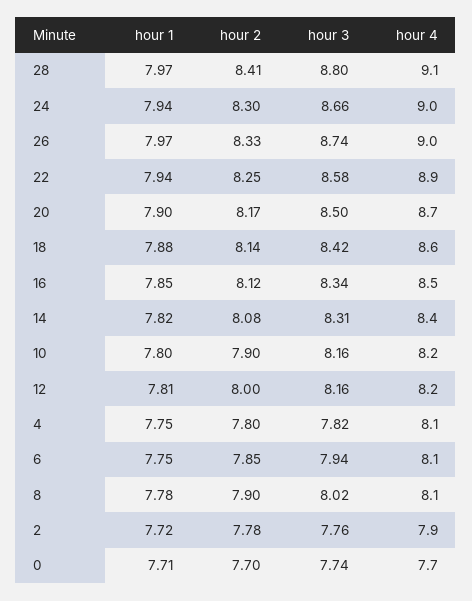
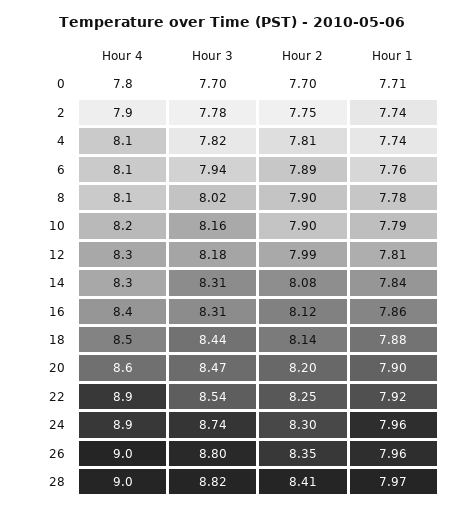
  {
    "hour 1": {
      "28": 7.97,
-     "24": 7.94,
+     "24": 7.96,
-     "26": 7.97,
+     "26": 7.96,
-     "22": 7.94,
+     "22": 7.92,
      "20": 7.9,
      "18": 7.88,
-     "16": 7.85,
+     "16": 7.86,
-     "14": 7.82,
+     "14": 7.84,
-     "10": 7.8,
+     "10": 7.79,
      "12": 7.81,
-     "4": 7.75,
+     "4": 7.74,
-     "6": 7.75,
+     "6": 7.76,
      "8": 7.78,
-     "2": 7.72,
+     "2": 7.74,
      "0": 7.71
    },
    "hour 2": {
      "28": 8.41,
      "24": 8.3,
-     "26": 8.33,
+     "26": 8.35,
      "22": 8.25,
-     "20": 8.17,
+     "20": 8.2,
      "18": 8.14,
      "16": 8.12,
      "14": 8.08,
      "10": 7.9,
-     "12": 8,
+     "12": 7.99,
-     "4": 7.8,
+     "4": 7.81,
-     "6": 7.85,
+     "6": 7.89,
      "8": 7.9,
-     "2": 7.78,
+     "2": 7.75,
      "0": 7.7
    },
    "hour 3": {
-     "28": 8.8,
+     "28": 8.82,
-     "24": 8.66,
+     "24": 8.74,
-     "26": 8.74,
+     "26": 8.8,
-     "22": 8.58,
+     "22": 8.54,
-     "20": 8.5,
+     "20": 8.47,
-     "18": 8.42,
+     "18": 8.44,
-     "16": 8.34,
+     "16": 8.31,
      "14": 8.31,
      "10": 8.16,
-     "12": 8.16,
+     "12": 8.18,
      "4": 7.82,
      "6": 7.94,
      "8": 8.02,
-     "2": 7.76,
+     "2": 7.78,
-     "0": 7.74
+     "0": 7.7
    },
    "hour 4": {
-     "28": 9.1,
+     "28": 9,
-     "24": 9,
+     "24": 8.9,
      "26": 9,
      "22": 8.9,
-     "20": 8.7,
+     "20": 8.6,
-     "18": 8.6,
+     "18": 8.5,
-     "16": 8.5,
+     "16": 8.4,
-     "14": 8.4,
+     "14": 8.3,
      "10": 8.2,
-     "12": 8.2,
+     "12": 8.3,
      "4": 8.1,
      "6": 8.1,
      "8": 8.1,
      "2": 7.9,
-     "0": 7.7
+     "0": 7.8
    }
  }

